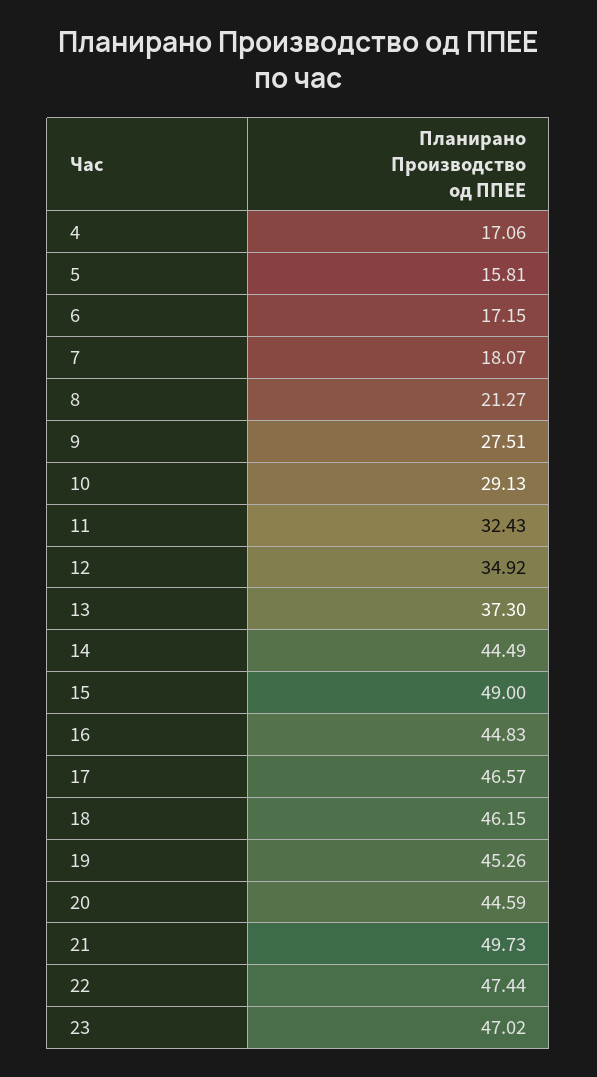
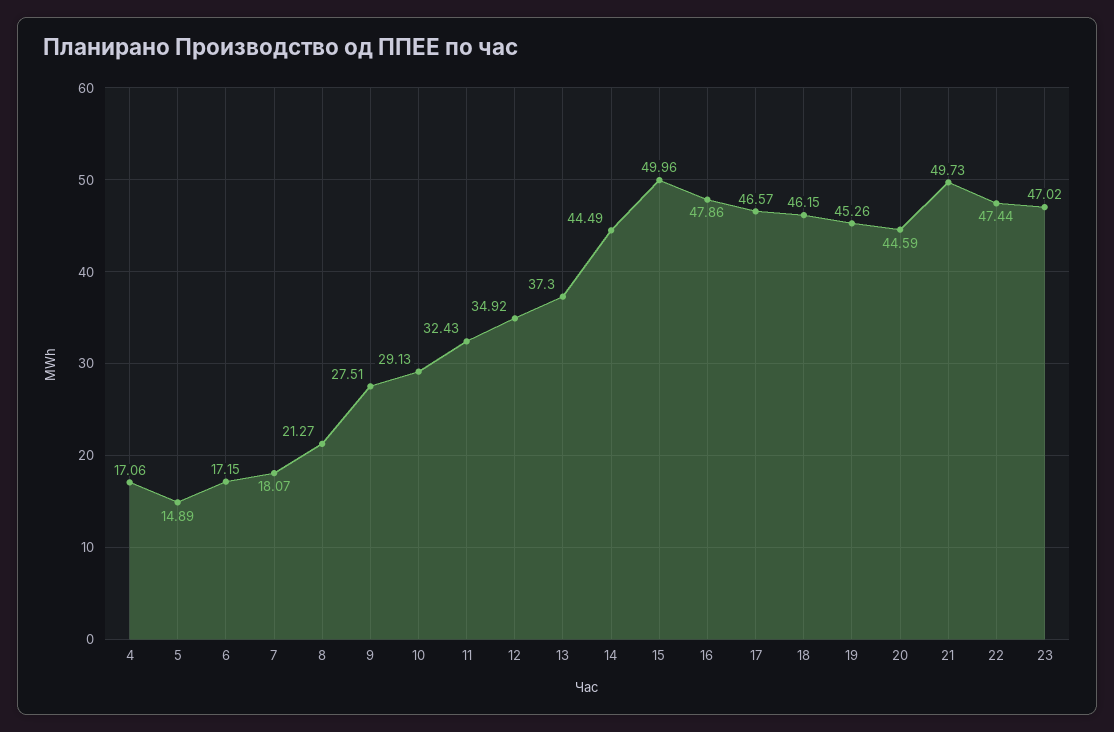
  {
    "4": 17.06,
-   "5": 15.81,
+   "5": 14.89,
    "6": 17.15,
    "7": 18.07,
    "8": 21.27,
    "9": 27.51,
    "10": 29.13,
    "11": 32.43,
    "12": 34.92,
    "13": 37.3,
    "14": 44.49,
-   "15": 49,
+   "15": 49.96,
-   "16": 44.83,
+   "16": 47.86,
    "17": 46.57,
    "18": 46.15,
    "19": 45.26,
    "20": 44.59,
    "21": 49.73,
    "22": 47.44,
    "23": 47.02
  }

